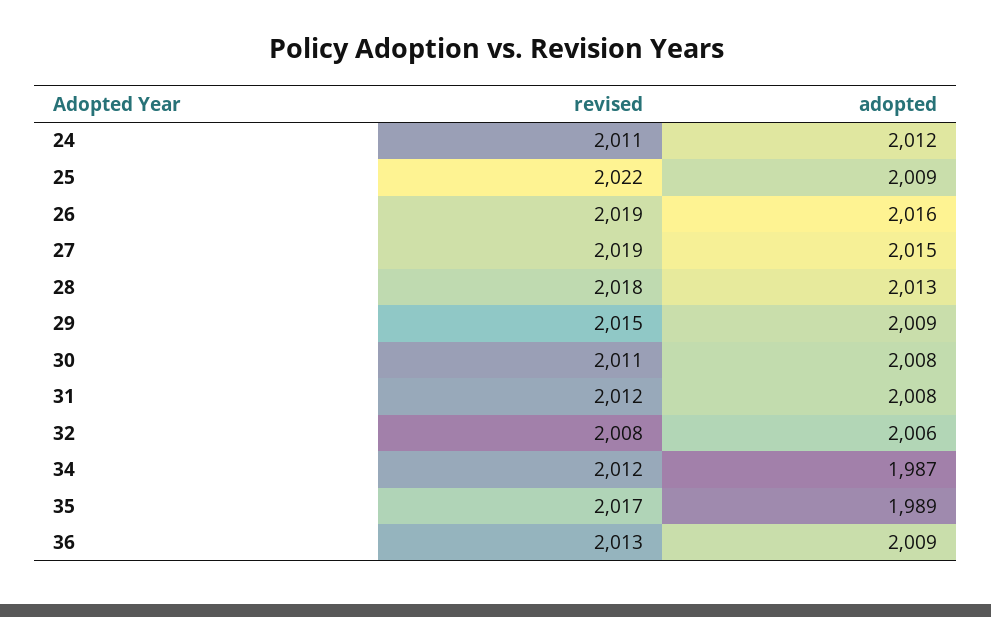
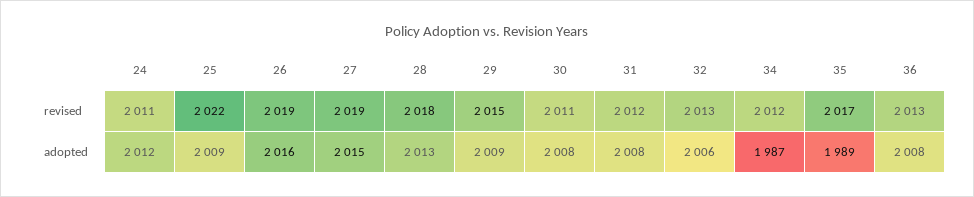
  {
    "revised": {
      "24": 2011,
      "25": 2022,
      "26": 2019,
      "27": 2019,
      "28": 2018,
      "29": 2015,
      "30": 2011,
      "31": 2012,
-     "32": 2008,
+     "32": 2013,
      "34": 2012,
      "35": 2017,
      "36": 2013
    },
    "adopted": {
      "24": 2012,
      "25": 2009,
      "26": 2016,
      "27": 2015,
      "28": 2013,
      "29": 2009,
      "30": 2008,
      "31": 2008,
      "32": 2006,
      "34": 1987,
      "35": 1989,
-     "36": 2009
+     "36": 2008
    }
  }

